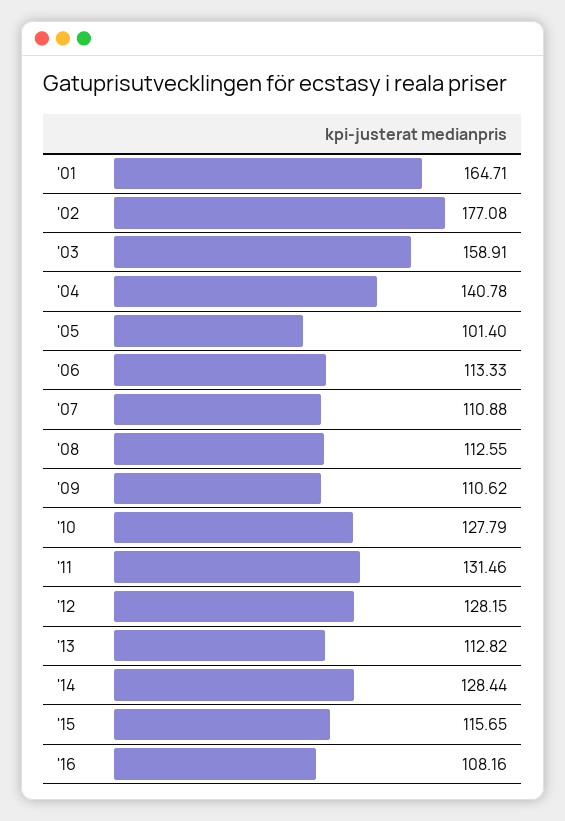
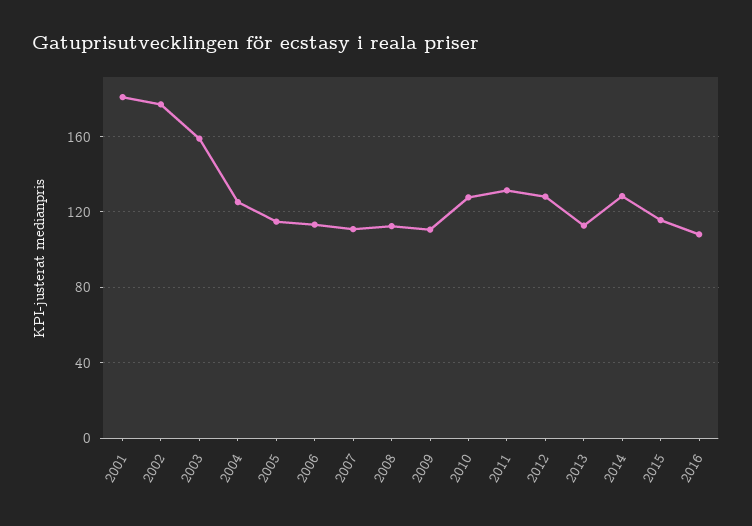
  {
-   "'01": 164.71,
+   "'01": 180,
    "'02": 177.08,
    "'03": 158.91,
-   "'04": 140.78,
+   "'04": 125,
-   "'05": 101.4,
+   "'05": 115,
    "'06": 113.33,
    "'07": 110.88,
    "'08": 112.55,
    "'09": 110.62,
    "'10": 127.79,
    "'11": 131.46,
    "'12": 128.15,
    "'13": 112.82,
    "'14": 128.44,
    "'15": 115.65,
    "'16": 108.16
  }

